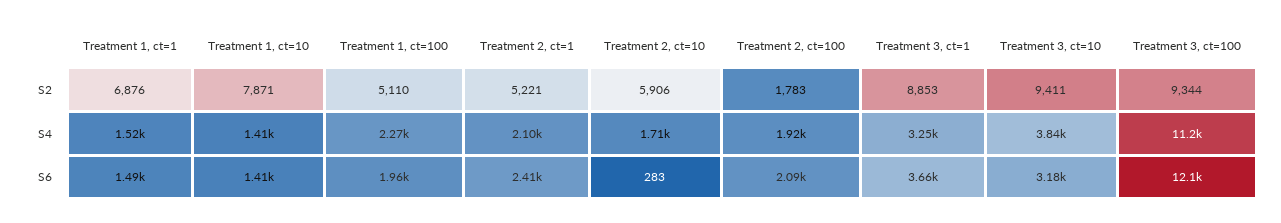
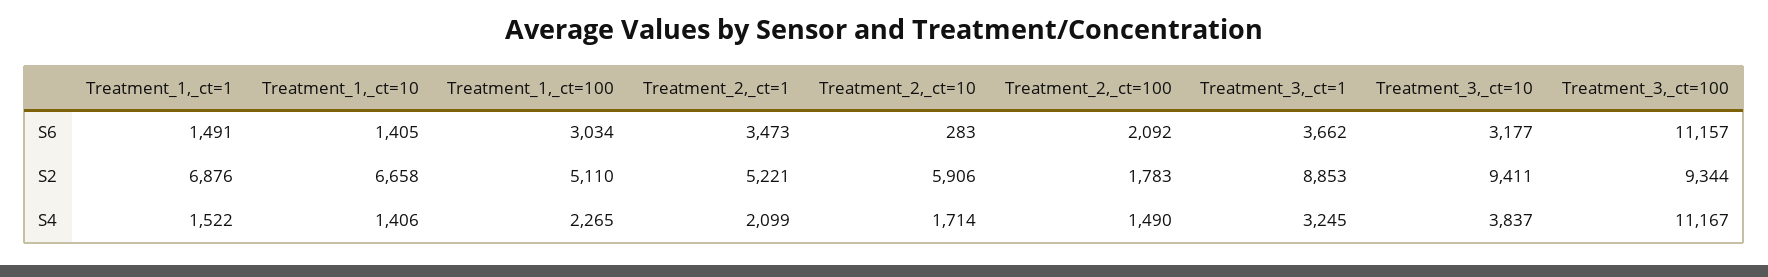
  {
    "Treatment 1, ct=1": {
      "S2": 6876,
      "S4": 1522,
      "S6": 1491
    },
    "Treatment 1, ct=10": {
-     "S2": 7871,
+     "S2": 6658,
      "S4": 1406,
      "S6": 1405
    },
    "Treatment 1, ct=100": {
      "S2": 5110,
      "S4": 2265,
-     "S6": 1960
+     "S6": 3034
    },
    "Treatment 2, ct=1": {
      "S2": 5221,
      "S4": 2099,
-     "S6": 2410
+     "S6": 3473
    },
    "Treatment 2, ct=10": {
      "S2": 5906,
      "S4": 1714,
      "S6": 283
    },
    "Treatment 2, ct=100": {
      "S2": 1783,
-     "S4": 1920,
+     "S4": 1490,
      "S6": 2092
    },
    "Treatment 3, ct=1": {
      "S2": 8853,
      "S4": 3245,
      "S6": 3662
    },
    "Treatment 3, ct=10": {
      "S2": 9411,
      "S4": 3837,
      "S6": 3177
    },
    "Treatment 3, ct=100": {
      "S2": 9344,
      "S4": 11167,
-     "S6": 12100
+     "S6": 11157
    }
  }

